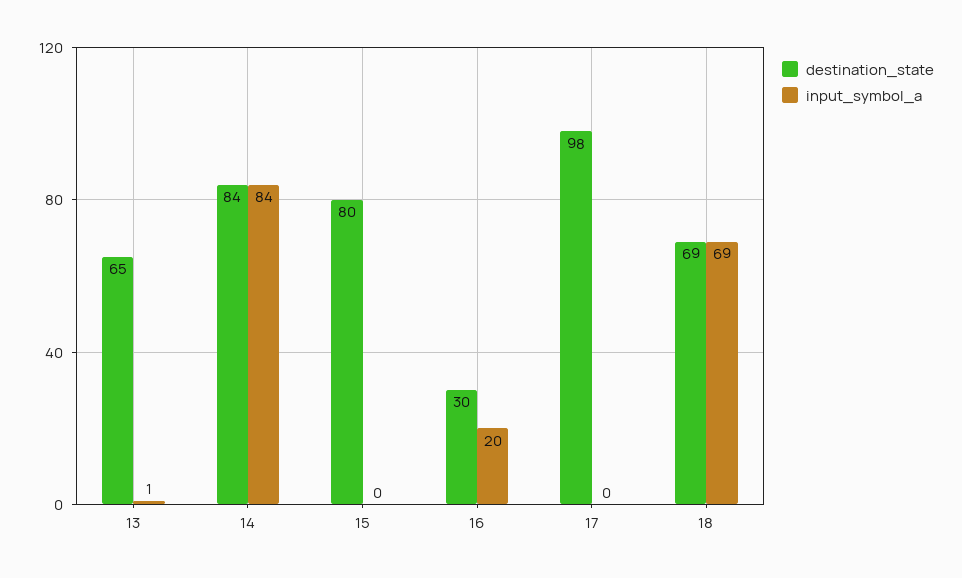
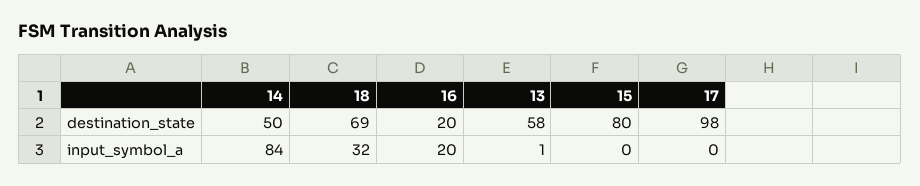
  {
    "destination_state": {
-     "13": 65,
+     "13": 58,
-     "14": 84,
+     "14": 50,
      "15": 80,
-     "16": 30,
+     "16": 20,
      "17": 98,
      "18": 69
    },
    "input_symbol_a": {
      "13": 1,
      "14": 84,
      "15": 0,
      "16": 20,
      "17": 0,
-     "18": 69
+     "18": 32
    }
  }

